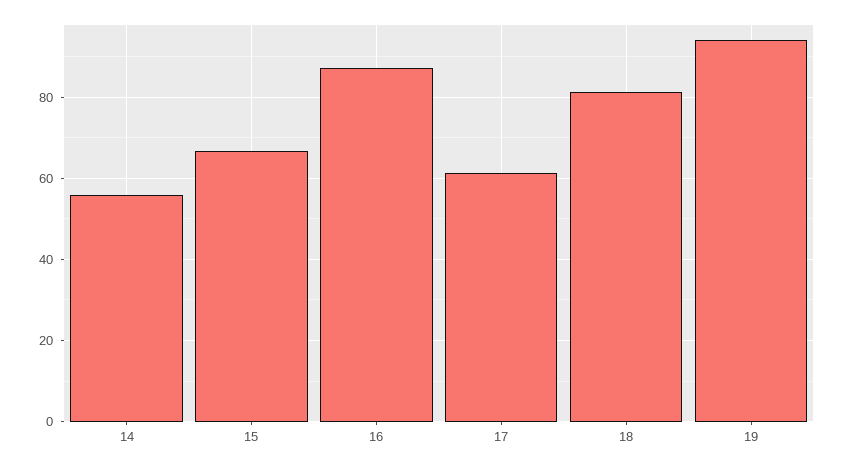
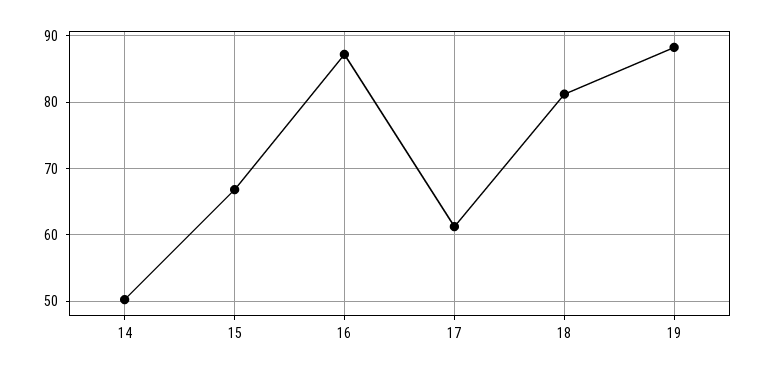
  {
-   "14": 56,
+   "14": 50,
    "15": 67,
    "16": 87,
    "17": 61,
    "18": 81,
-   "19": 94
+   "19": 88
  }

